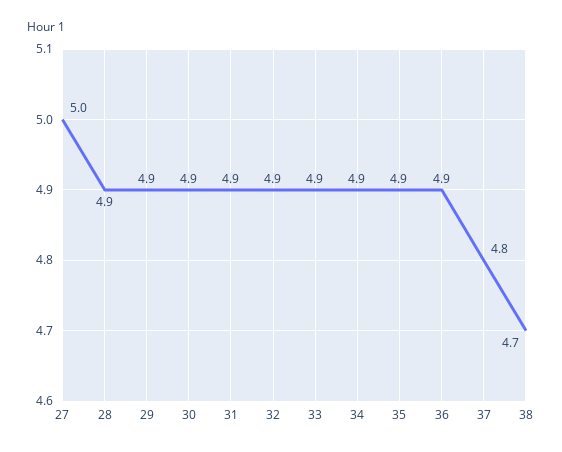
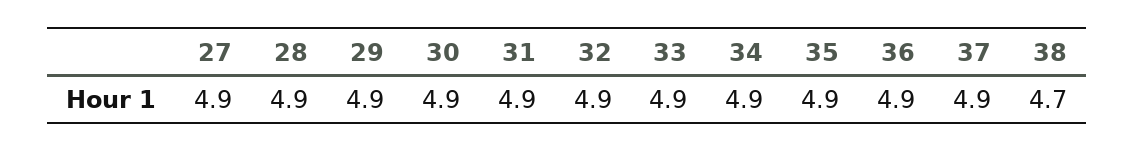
  {
-   "27": 5,
+   "27": 4.9,
    "28": 4.9,
    "29": 4.9,
    "30": 4.9,
    "31": 4.9,
    "32": 4.9,
    "33": 4.9,
    "34": 4.9,
    "35": 4.9,
    "36": 4.9,
-   "37": 4.8,
+   "37": 4.9,
    "38": 4.7
  }

